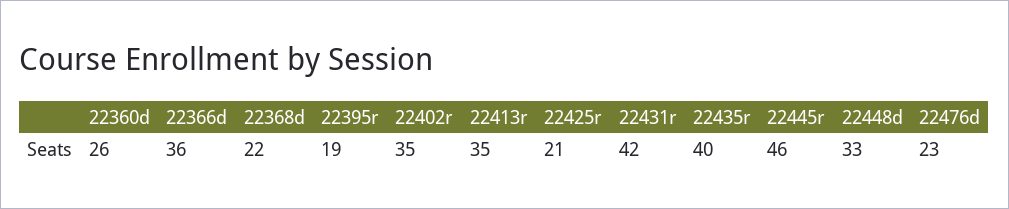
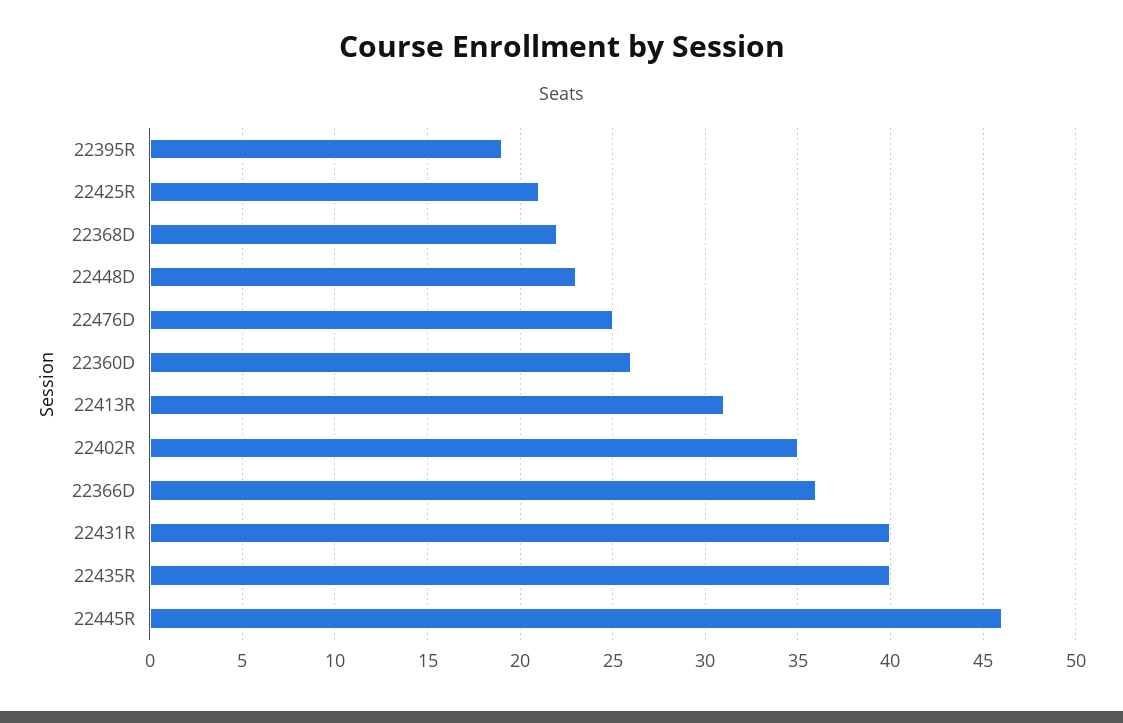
  {
    "22360d": 26,
    "22366d": 36,
    "22368d": 22,
    "22395r": 19,
    "22402r": 35,
-   "22413r": 35,
+   "22413r": 31,
    "22425r": 21,
-   "22431r": 42,
+   "22431r": 40,
    "22435r": 40,
    "22445r": 46,
-   "22448d": 33,
+   "22448d": 23,
-   "22476d": 23
+   "22476d": 25
  }

